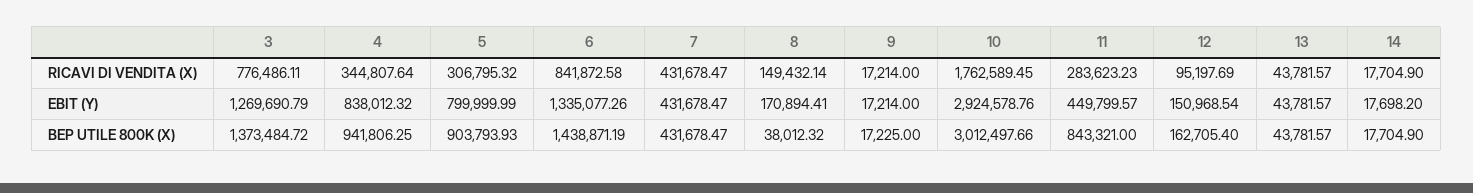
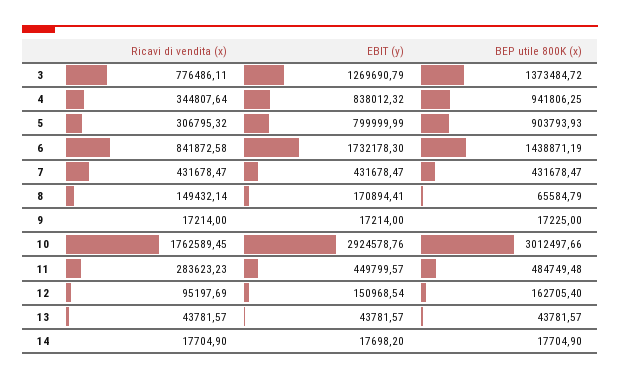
  {
    "3": {
      "RICAVI DI VENDITA (X)": 776486.11,
      "EBIT (Y)": 1269690.79,
      "BEP UTILE 800K (X)": 1373484.72
    },
    "4": {
      "RICAVI DI VENDITA (X)": 344807.64,
      "EBIT (Y)": 838012.32,
      "BEP UTILE 800K (X)": 941806.25
    },
    "5": {
      "RICAVI DI VENDITA (X)": 306795.32,
      "EBIT (Y)": 799999.99,
      "BEP UTILE 800K (X)": 903793.93
    },
    "6": {
      "RICAVI DI VENDITA (X)": 841872.58,
-     "EBIT (Y)": 1335077.26,
+     "EBIT (Y)": 1732178.3,
      "BEP UTILE 800K (X)": 1438871.19
    },
    "7": {
      "RICAVI DI VENDITA (X)": 431678.47,
      "EBIT (Y)": 431678.47,
      "BEP UTILE 800K (X)": 431678.47
    },
    "8": {
      "RICAVI DI VENDITA (X)": 149432.14,
      "EBIT (Y)": 170894.41,
-     "BEP UTILE 800K (X)": 38012.32
+     "BEP UTILE 800K (X)": 65584.79
    },
    "9": {
      "RICAVI DI VENDITA (X)": 17214,
      "EBIT (Y)": 17214,
      "BEP UTILE 800K (X)": 17225
    },
    "10": {
      "RICAVI DI VENDITA (X)": 1762589.45,
      "EBIT (Y)": 2924578.76,
      "BEP UTILE 800K (X)": 3012497.66
    },
    "11": {
      "RICAVI DI VENDITA (X)": 283623.23,
      "EBIT (Y)": 449799.57,
-     "BEP UTILE 800K (X)": 843321
+     "BEP UTILE 800K (X)": 484749.48
    },
    "12": {
      "RICAVI DI VENDITA (X)": 95197.69,
      "EBIT (Y)": 150968.54,
      "BEP UTILE 800K (X)": 162705.4
    },
    "13": {
      "RICAVI DI VENDITA (X)": 43781.57,
      "EBIT (Y)": 43781.57,
      "BEP UTILE 800K (X)": 43781.57
    },
    "14": {
      "RICAVI DI VENDITA (X)": 17704.9,
      "EBIT (Y)": 17698.2,
      "BEP UTILE 800K (X)": 17704.9
    }
  }

